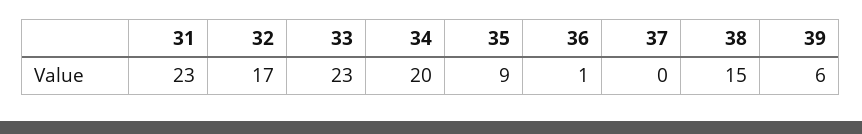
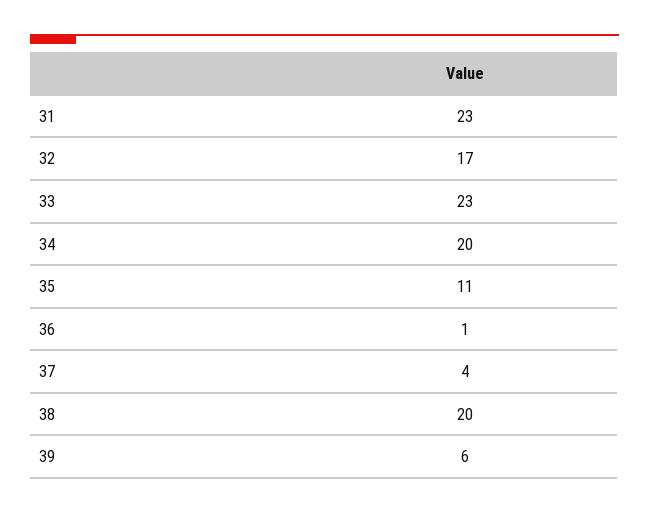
  {
    "31": 23,
    "32": 17,
    "33": 23,
    "34": 20,
-   "35": 9,
+   "35": 11,
    "36": 1,
-   "37": 0,
+   "37": 4,
-   "38": 15,
+   "38": 20,
    "39": 6
  }

